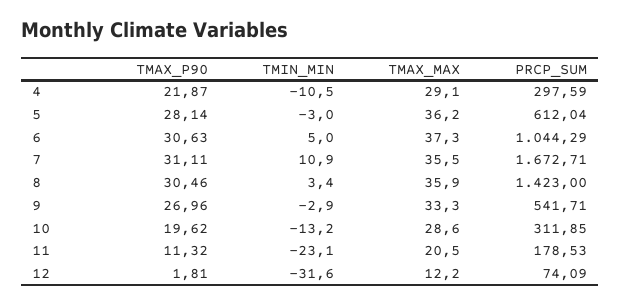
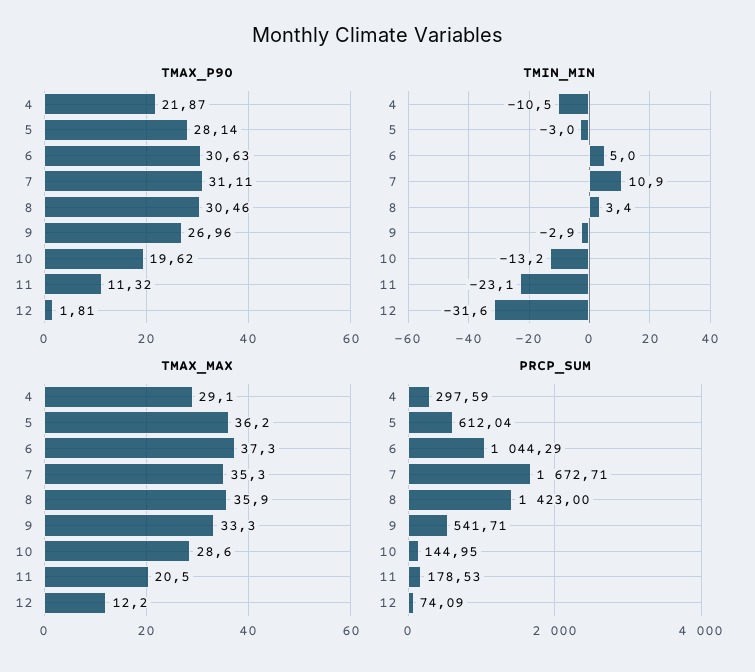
  {
    "TMAX_P90": {
      "4": 21.87,
      "5": 28.14,
      "6": 30.63,
      "7": 31.11,
      "8": 30.46,
      "9": 26.96,
      "10": 19.62,
      "11": 11.32,
      "12": 1.81
    },
    "TMIN_MIN": {
      "4": -10.5,
      "5": -3,
      "6": 5,
      "7": 10.9,
      "8": 3.4,
      "9": -2.9,
      "10": -13.2,
      "11": -23.1,
      "12": -31.6
    },
    "TMAX_MAX": {
      "4": 29.1,
      "5": 36.2,
      "6": 37.3,
-     "7": 35.5,
+     "7": 35.3,
      "8": 35.9,
      "9": 33.3,
      "10": 28.6,
      "11": 20.5,
      "12": 12.2
    },
    "PRCP_SUM": {
      "4": 297.59,
      "5": 612.04,
      "6": 1044.29,
      "7": 1672.71,
      "8": 1423,
      "9": 541.71,
-     "10": 311.85,
+     "10": 144.95,
      "11": 178.53,
      "12": 74.09
    }
  }

